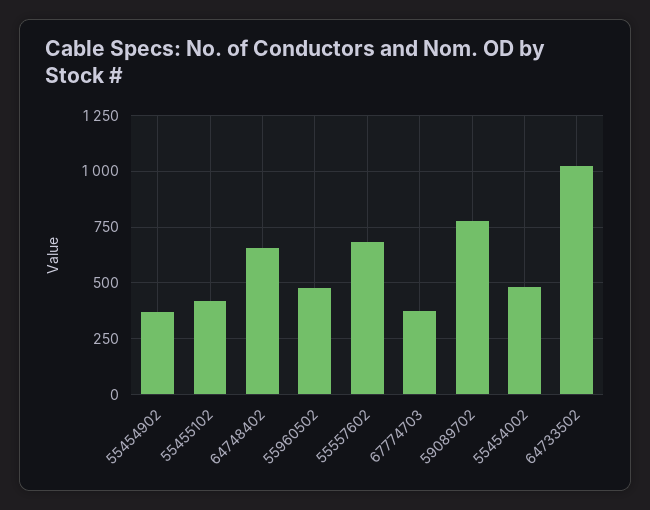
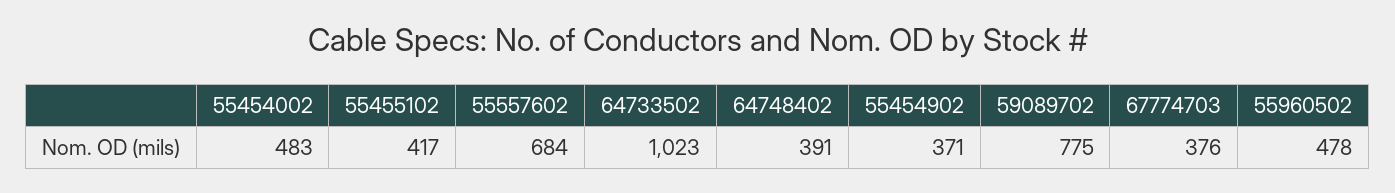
  {
    "55454902": 371,
    "55455102": 417,
-   "64748402": 650,
+   "64748402": 391,
    "55960502": 478,
    "55557602": 684,
    "67774703": 376,
    "59089702": 775,
    "55454002": 483,
    "64733502": 1023
  }

